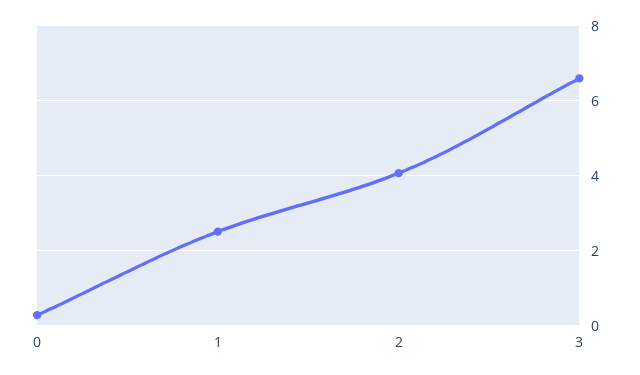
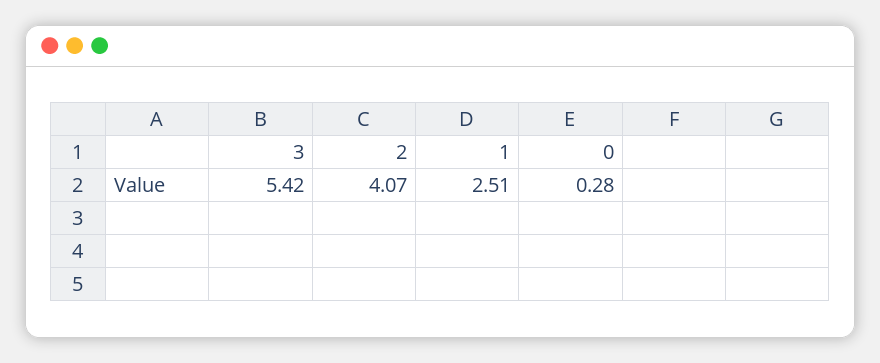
  {
    "0": 0.28,
    "1": 2.51,
    "2": 4.07,
-   "3": 6.6
+   "3": 5.42
  }

